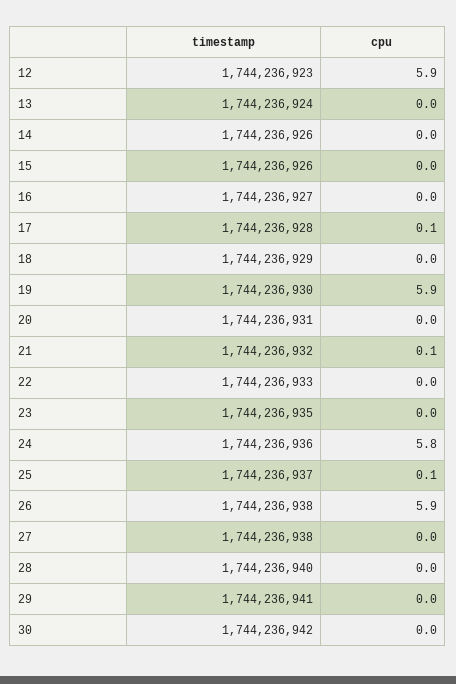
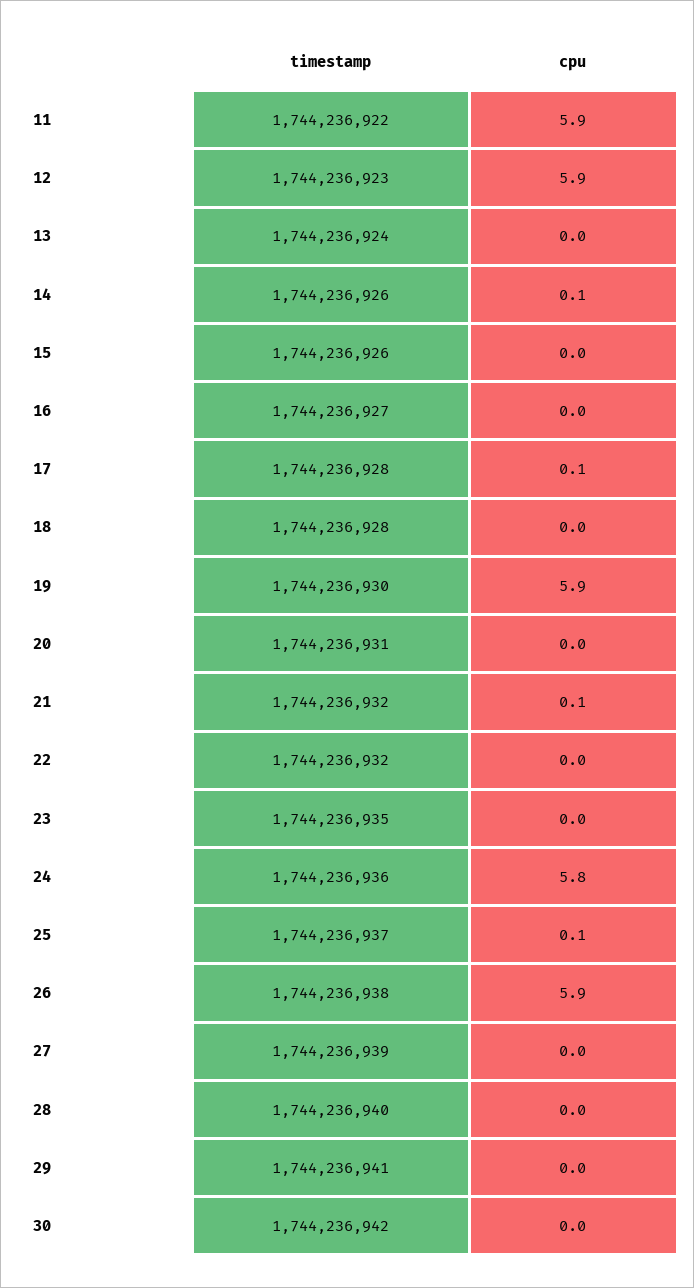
  {
    "timestamp": {
      "12": 1744236923,
      "13": 1744236924,
      "14": 1744236926,
      "15": 1744236926,
      "16": 1744236927,
      "17": 1744236928,
-     "18": 1744236929,
+     "18": 1744236928,
      "19": 1744236930,
      "20": 1744236931,
      "21": 1744236932,
-     "22": 1744236933,
+     "22": 1744236932,
      "23": 1744236935,
      "24": 1744236936,
      "25": 1744236937,
      "26": 1744236938,
-     "27": 1744236938,
+     "27": 1744236939,
      "28": 1744236940,
      "29": 1744236941,
-     "30": 1744236942
+     "30": 1744236942,
+     "11": 1744236922
    },
    "cpu": {
      "12": 5.9,
      "13": 0,
-     "14": 0,
+     "14": 0.1,
      "15": 0,
      "16": 0,
      "17": 0.1,
      "18": 0,
      "19": 5.9,
      "20": 0,
      "21": 0.1,
      "22": 0,
      "23": 0,
      "24": 5.8,
      "25": 0.1,
      "26": 5.9,
      "27": 0,
      "28": 0,
      "29": 0,
-     "30": 0
+     "30": 0,
+     "11": 5.9
    }
  }

